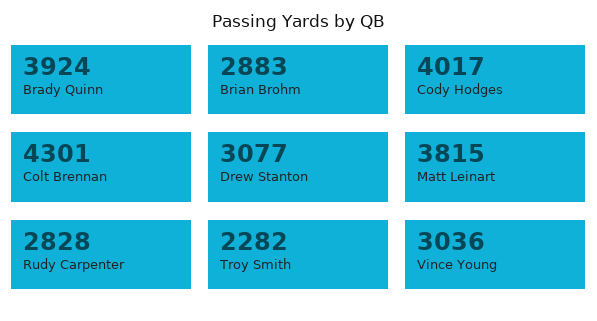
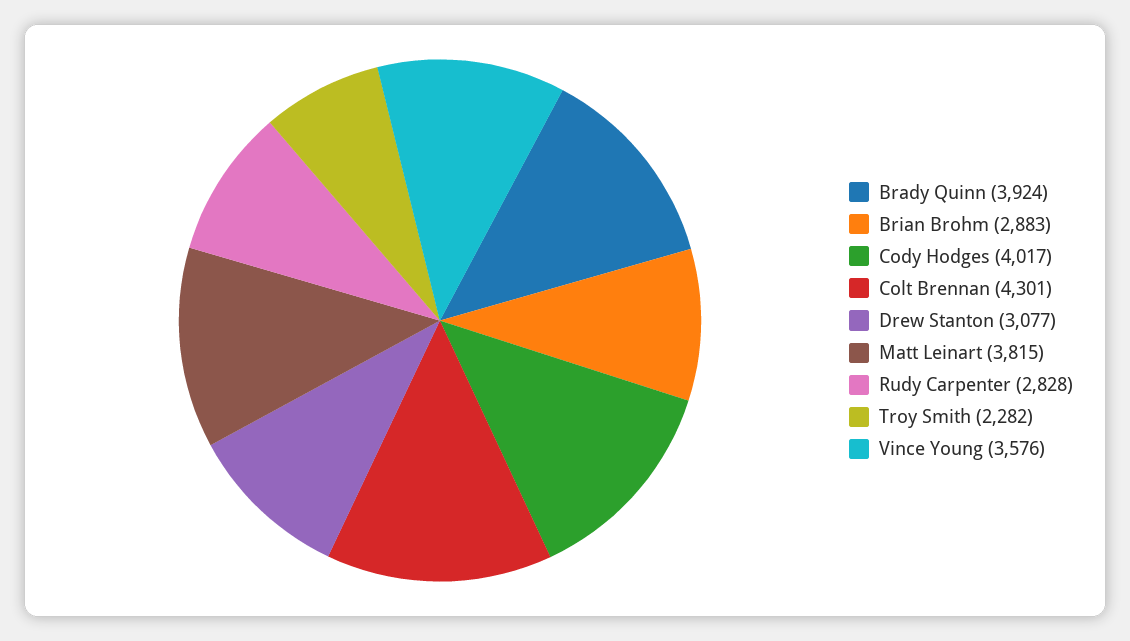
  {
    "Brady Quinn": 3924,
    "Brian Brohm": 2883,
    "Cody Hodges": 4017,
    "Colt Brennan": 4301,
    "Drew Stanton": 3077,
    "Matt Leinart": 3815,
    "Rudy Carpenter": 2828,
    "Troy Smith": 2282,
-   "Vince Young": 3036
+   "Vince Young": 3576
  }

